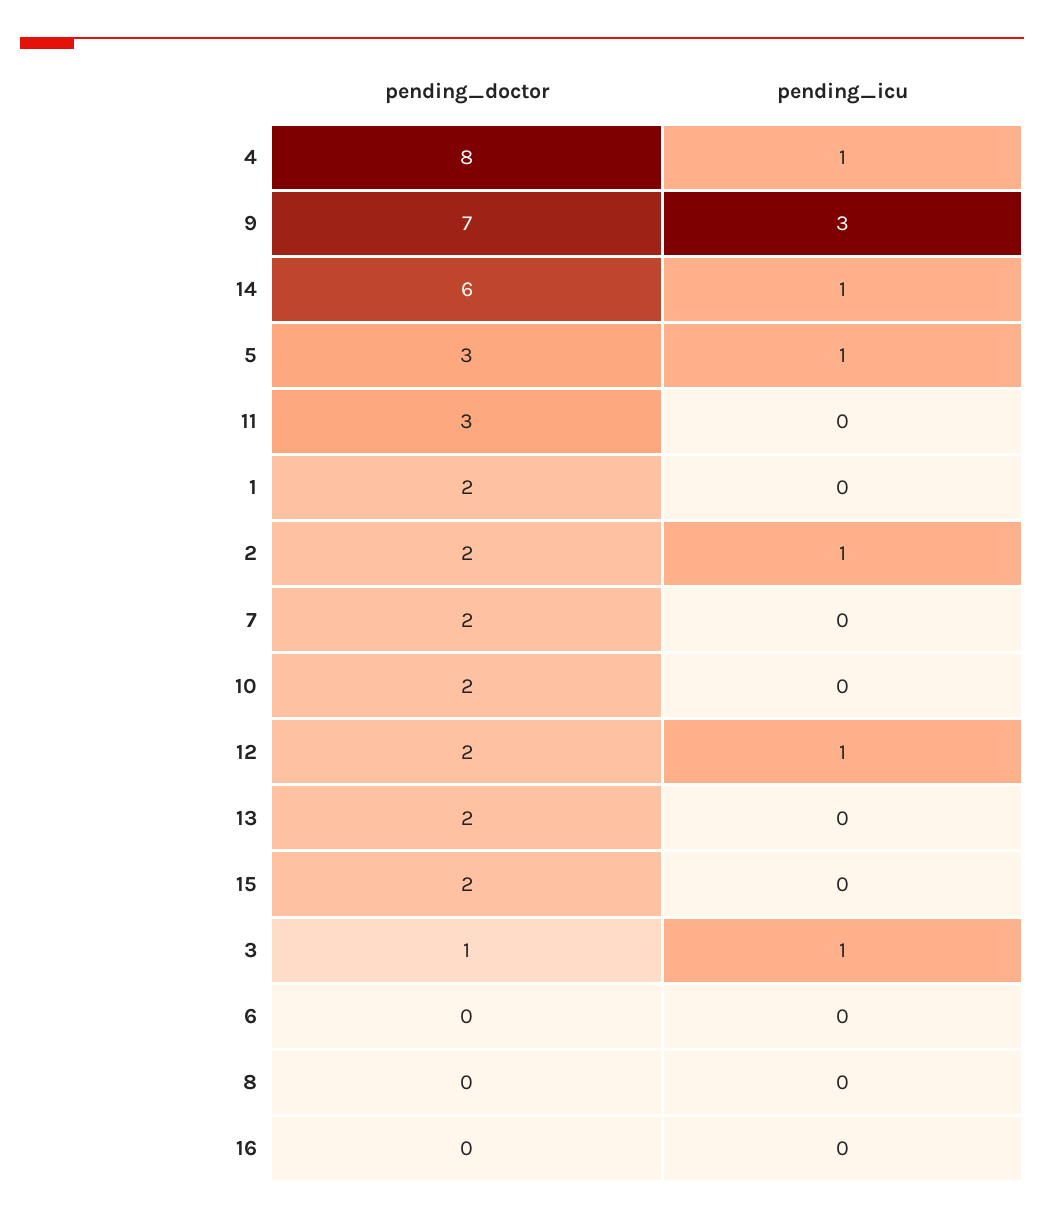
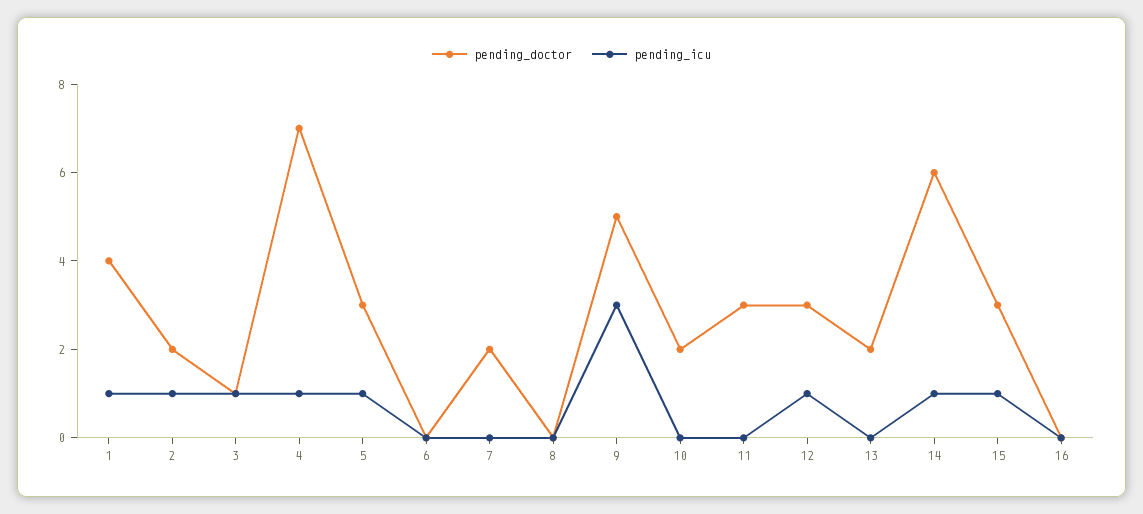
  {
    "pending_doctor": {
-     "4": 8,
+     "4": 7,
-     "9": 7,
+     "9": 5,
      "14": 6,
      "5": 3,
      "11": 3,
-     "1": 2,
+     "1": 4,
      "2": 2,
      "7": 2,
      "10": 2,
-     "12": 2,
+     "12": 3,
      "13": 2,
-     "15": 2,
+     "15": 3,
      "3": 1,
      "6": 0,
      "8": 0,
      "16": 0
    },
    "pending_icu": {
      "4": 1,
      "9": 3,
      "14": 1,
      "5": 1,
      "11": 0,
-     "1": 0,
+     "1": 1,
      "2": 1,
      "7": 0,
      "10": 0,
      "12": 1,
      "13": 0,
-     "15": 0,
+     "15": 1,
      "3": 1,
      "6": 0,
      "8": 0,
      "16": 0
    }
  }

